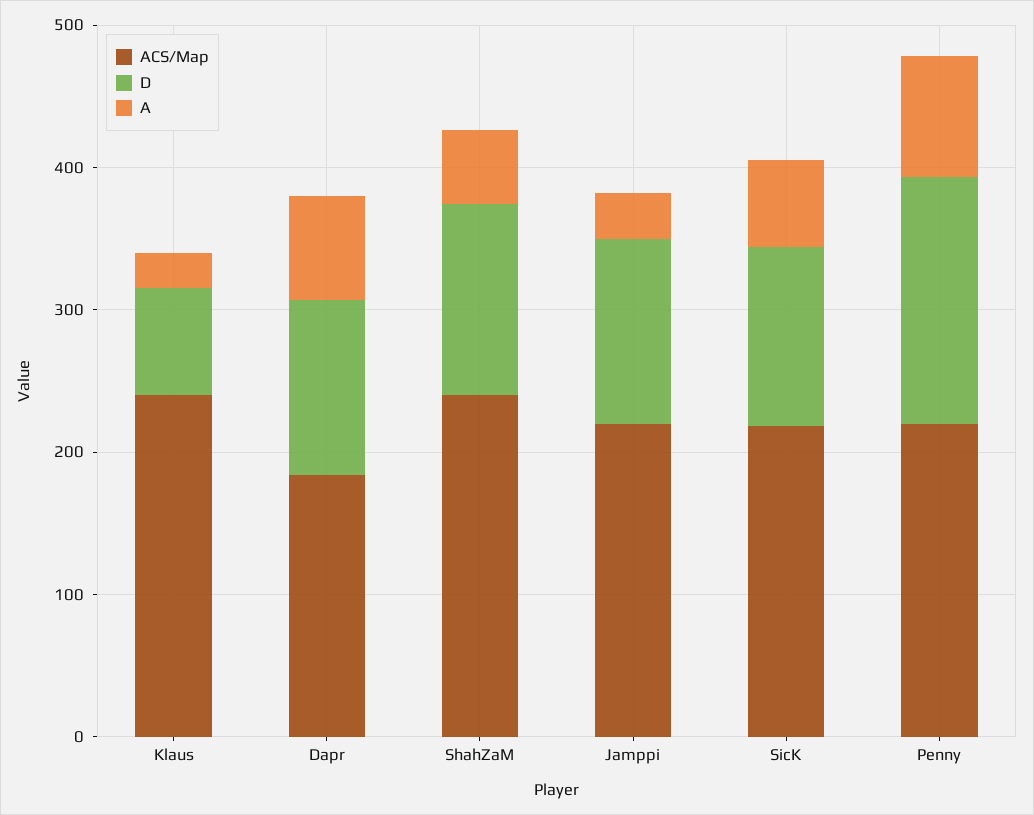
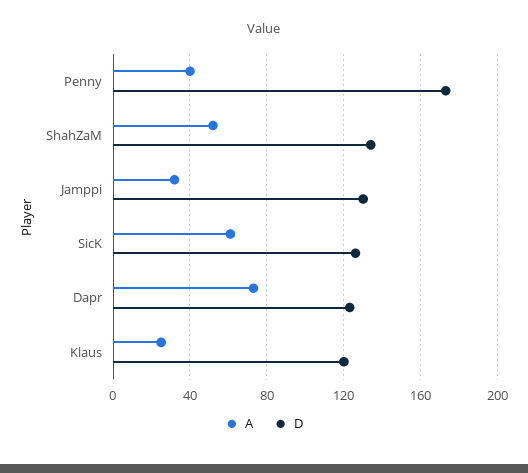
  {
-   "ACS/Map": {
-     "Klaus": 240,
-     "Dapr": 180,
-     "ShahZaM": 240,
-     "Jamppi": 220,
-     "SicK": 220,
-     "Penny": 220
-   },
    "D": {
-     "Klaus": 80,
+     "Klaus": 120,
      "Dapr": 125,
      "ShahZaM": 135,
      "Jamppi": 130,
      "SicK": 125,
      "Penny": 175
    },
    "A": {
      "Klaus": 25,
      "Dapr": 75,
      "ShahZaM": 50,
      "Jamppi": 30,
      "SicK": 60,
-     "Penny": 80
+     "Penny": 40
    }
  }

